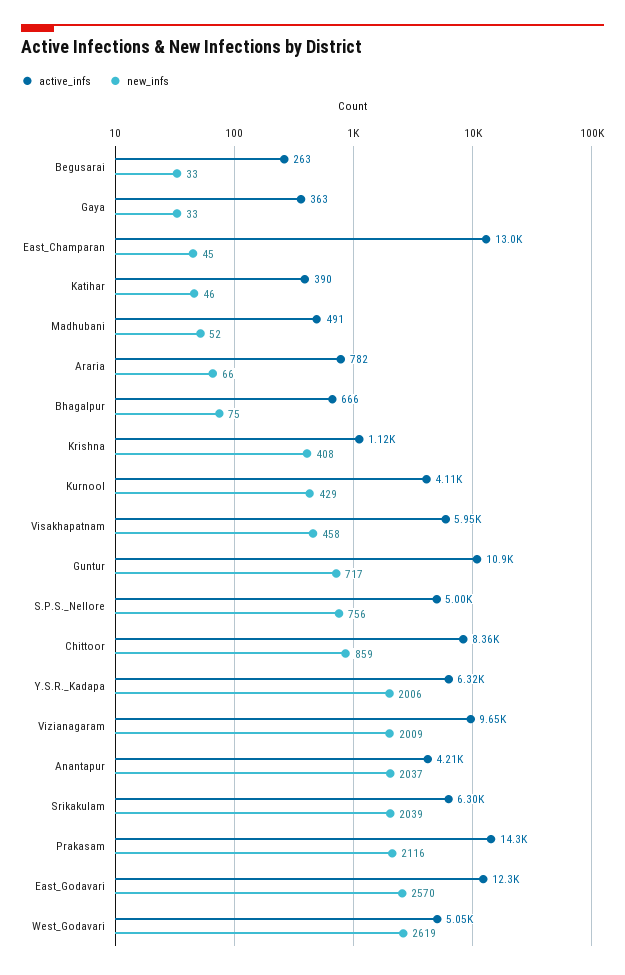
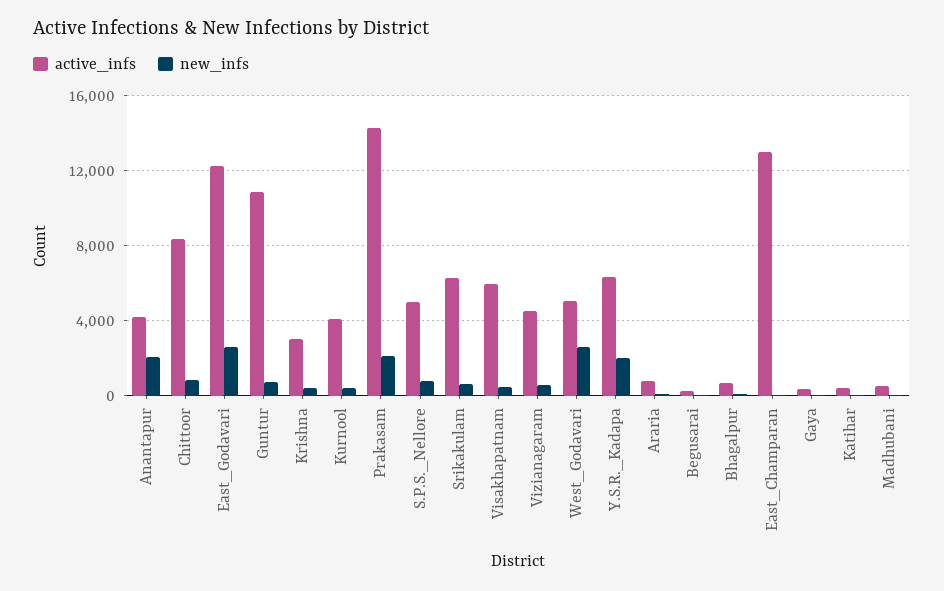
  {
    "active_infs": {
      "Begusarai": 263,
      "Gaya": 363,
      "East_Champaran": 13000,
      "Katihar": 390,
      "Madhubani": 491,
      "Araria": 782,
      "Bhagalpur": 666,
-     "Krishna": 1120,
+     "Krishna": 3000,
      "Kurnool": 4110,
      "Visakhapatnam": 5950,
      "Guntur": 10900,
      "S.P.S._Nellore": 5000,
      "Chittoor": 8360,
      "Y.S.R._Kadapa": 6320,
-     "Vizianagaram": 9650,
+     "Vizianagaram": 4500,
      "Anantapur": 4210,
      "Srikakulam": 6300,
      "Prakasam": 14300,
      "East_Godavari": 12300,
      "West_Godavari": 5050
    },
    "new_infs": {
      "Begusarai": 33,
      "Gaya": 33,
      "East_Champaran": 45,
      "Katihar": 46,
      "Madhubani": 52,
      "Araria": 66,
      "Bhagalpur": 75,
      "Krishna": 408,
      "Kurnool": 429,
      "Visakhapatnam": 458,
      "Guntur": 717,
      "S.P.S._Nellore": 756,
      "Chittoor": 859,
      "Y.S.R._Kadapa": 2006,
-     "Vizianagaram": 2009,
+     "Vizianagaram": 500,
      "Anantapur": 2037,
-     "Srikakulam": 2039,
+     "Srikakulam": 500,
      "Prakasam": 2116,
      "East_Godavari": 2570,
      "West_Godavari": 2619
    }
  }

